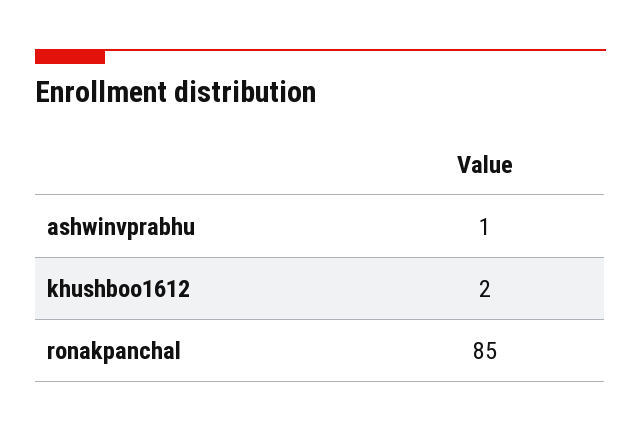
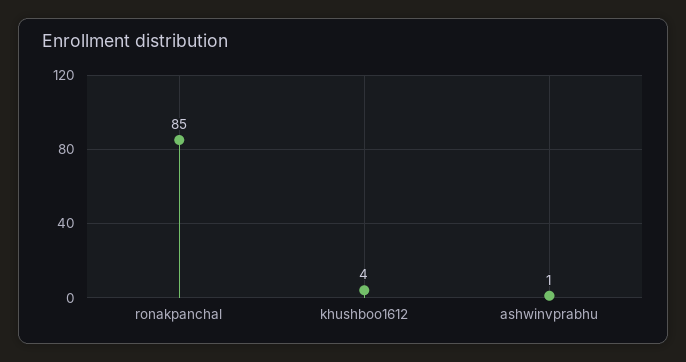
  {
    "ashwinvprabhu": 1,
-   "khushboo1612": 2,
+   "khushboo1612": 4,
    "ronakpanchal": 85
  }

